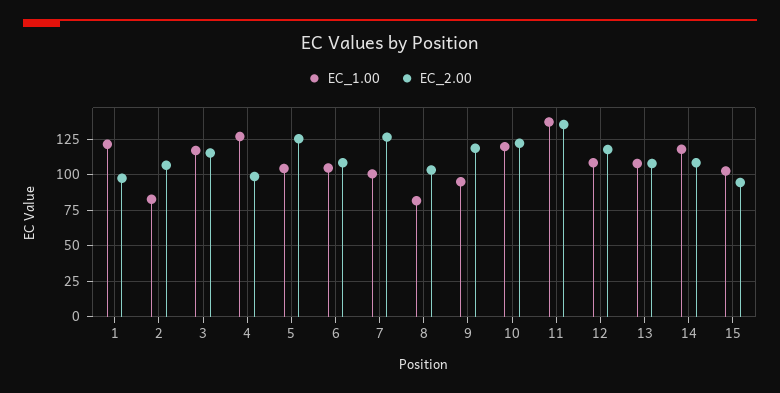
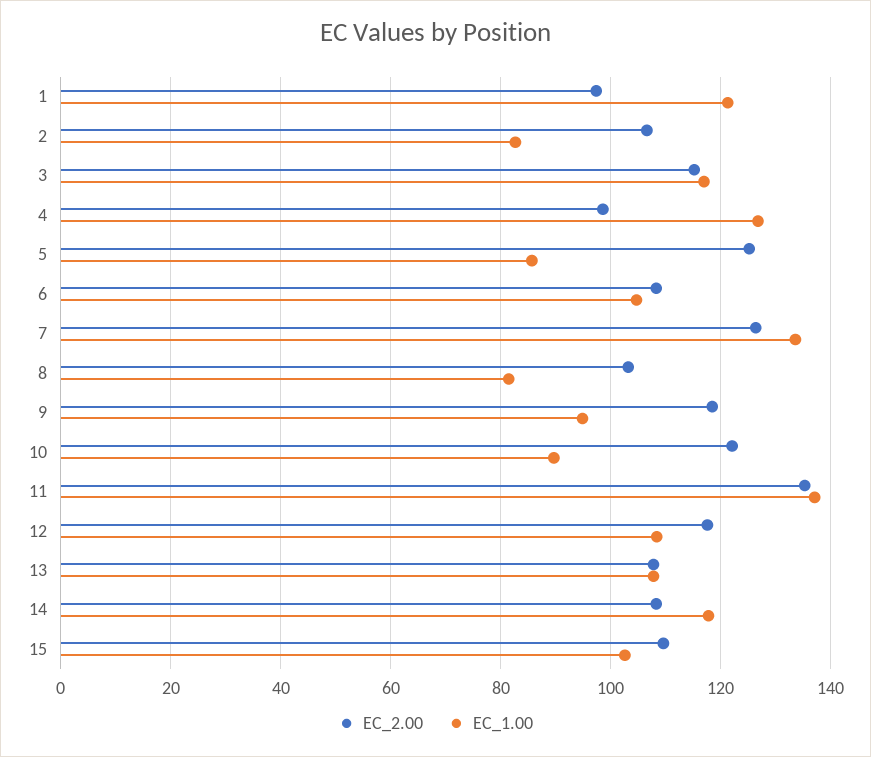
  {
    "EC_1.00": {
      "1": 122,
      "2": 82,
      "3": 118,
      "4": 126,
-     "5": 105,
+     "5": 86,
      "6": 104,
-     "7": 100,
+     "7": 134,
      "8": 82,
      "9": 94,
-     "10": 120,
+     "10": 90,
      "11": 138,
      "12": 108,
      "13": 108,
      "14": 118,
      "15": 102
    },
    "EC_2.00": {
      "1": 98,
      "2": 106,
      "3": 116,
      "4": 98,
      "5": 126,
      "6": 108,
      "7": 126,
      "8": 104,
      "9": 118,
      "10": 122,
      "11": 136,
      "12": 118,
      "13": 108,
      "14": 108,
-     "15": 95
+     "15": 110
    }
  }

